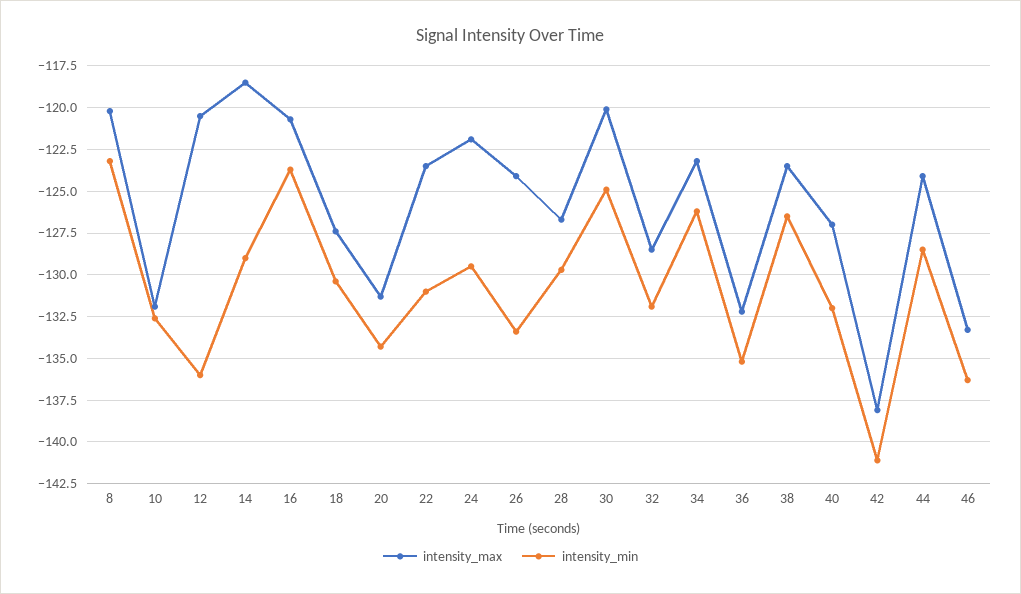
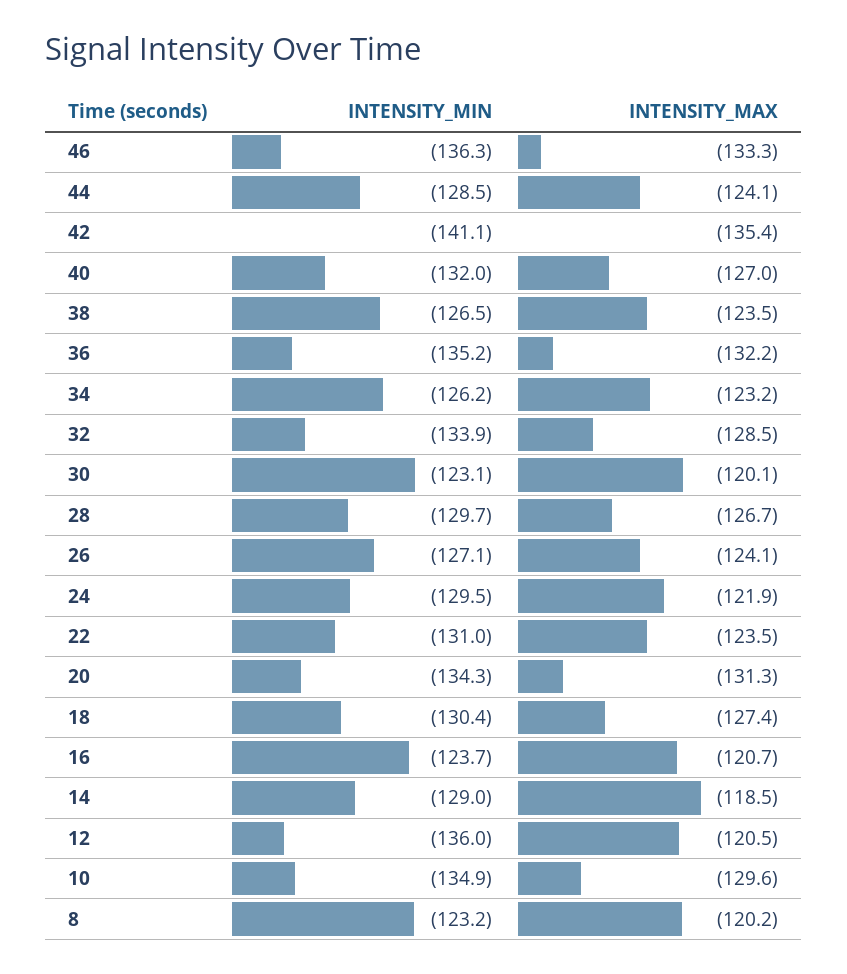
  {
    "intensity_max": {
      "8": -120.2,
-     "10": -132,
+     "10": -129.6,
      "12": -120.5,
      "14": -118.5,
      "16": -120.7,
      "18": -127.4,
      "20": -131.3,
      "22": -123.5,
      "24": -121.9,
      "26": -124.1,
      "28": -126.7,
      "30": -120.1,
      "32": -128.5,
      "34": -123.2,
      "36": -132.2,
      "38": -123.5,
      "40": -127,
-     "42": -138,
+     "42": -135.4,
      "44": -124.1,
      "46": -133.3
    },
    "intensity_min": {
      "8": -123.2,
-     "10": -132.5,
+     "10": -134.9,
      "12": -136,
      "14": -129,
      "16": -123.7,
      "18": -130.4,
      "20": -134.3,
      "22": -131,
      "24": -129.5,
-     "26": -133.5,
+     "26": -127.1,
      "28": -129.7,
-     "30": -125,
+     "30": -123.1,
-     "32": -132,
+     "32": -133.9,
      "34": -126.2,
      "36": -135.2,
      "38": -126.5,
      "40": -132,
      "42": -141.1,
      "44": -128.5,
      "46": -136.3
    }
  }

